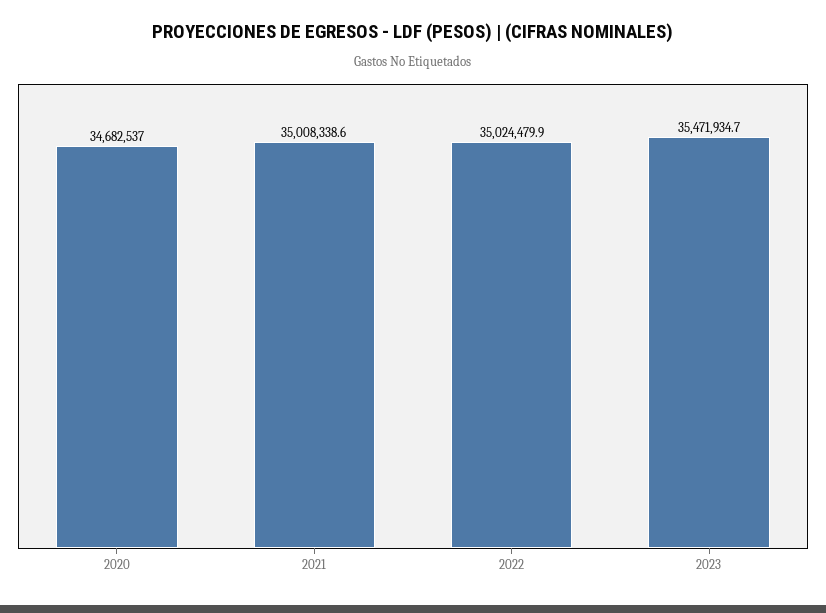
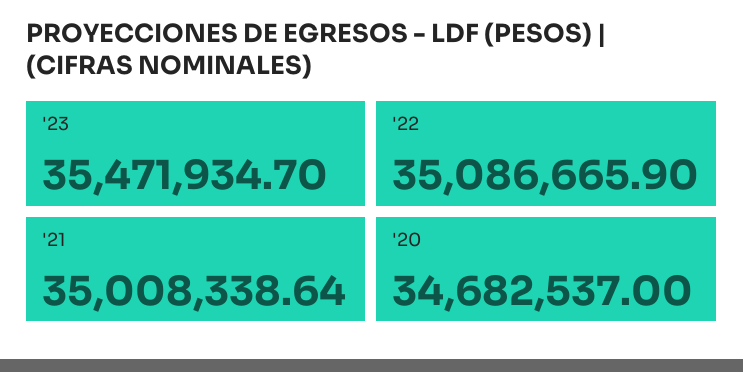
  {
    "2020": 34682537,
    "2021": 35008338.64,
-   "2022": 35024479.9,
+   "2022": 35086665.9,
    "2023": 35471934.7
  }

